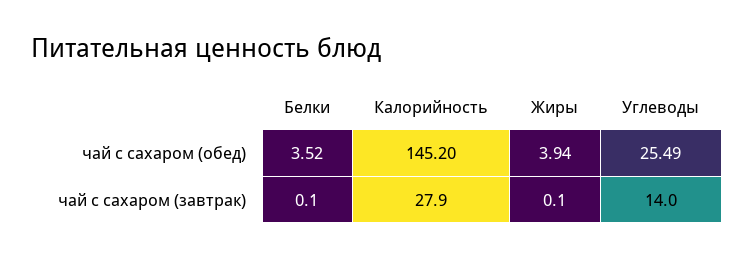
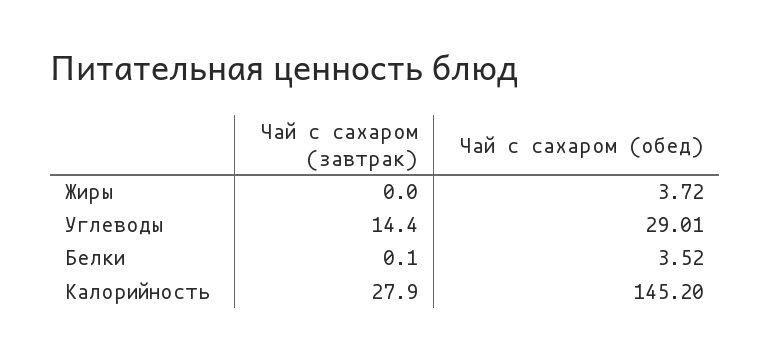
  {
    "Белки": {
      "чай с сахаром (обед)": 3.52,
      "чай с сахаром (завтрак)": 0.1
    },
    "Калорийность": {
      "чай с сахаром (обед)": 145.2,
      "чай с сахаром (завтрак)": 27.9
    },
    "Жиры": {
-     "чай с сахаром (обед)": 3.94,
+     "чай с сахаром (обед)": 3.72,
-     "чай с сахаром (завтрак)": 0.1
+     "чай с сахаром (завтрак)": 0
    },
    "Углеводы": {
-     "чай с сахаром (обед)": 25.49,
+     "чай с сахаром (обед)": 29.01,
-     "чай с сахаром (завтрак)": 14
+     "чай с сахаром (завтрак)": 14.4
    }
  }

